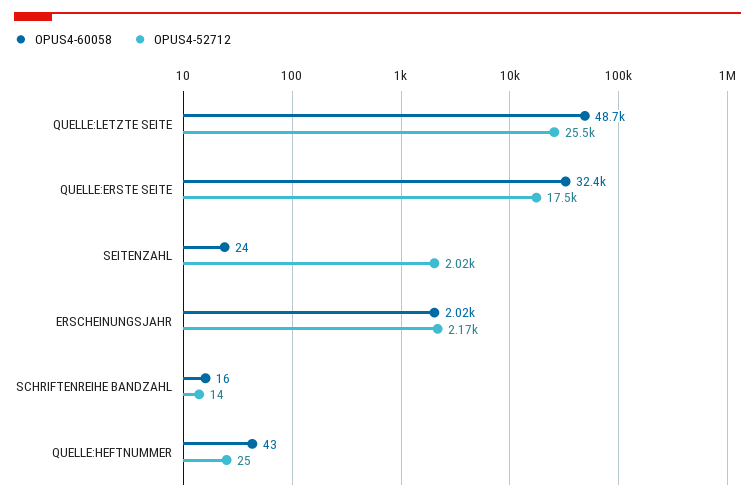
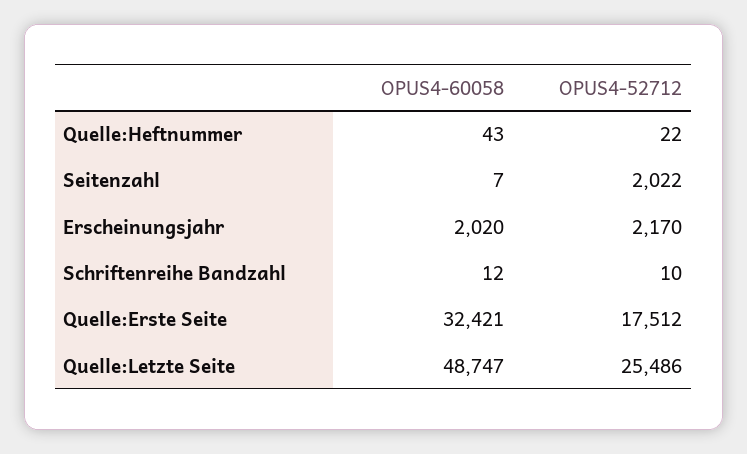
  {
    "OPUS4-60058": {
      "QUELLE:LETZTE SEITE": 48747,
      "QUELLE:ERSTE SEITE": 32421,
-     "SEITENZAHL": 24,
+     "SEITENZAHL": 7,
      "ERSCHEINUNGSJAHR": 2020,
-     "SCHRIFTENREIHE BANDZAHL": 16,
+     "SCHRIFTENREIHE BANDZAHL": 12,
      "QUELLE:HEFTNUMMER": 43
    },
    "OPUS4-52712": {
      "QUELLE:LETZTE SEITE": 25486,
      "QUELLE:ERSTE SEITE": 17512,
      "SEITENZAHL": 2022,
      "ERSCHEINUNGSJAHR": 2170,
-     "SCHRIFTENREIHE BANDZAHL": 14,
+     "SCHRIFTENREIHE BANDZAHL": 10,
-     "QUELLE:HEFTNUMMER": 25
+     "QUELLE:HEFTNUMMER": 22
    }
  }

